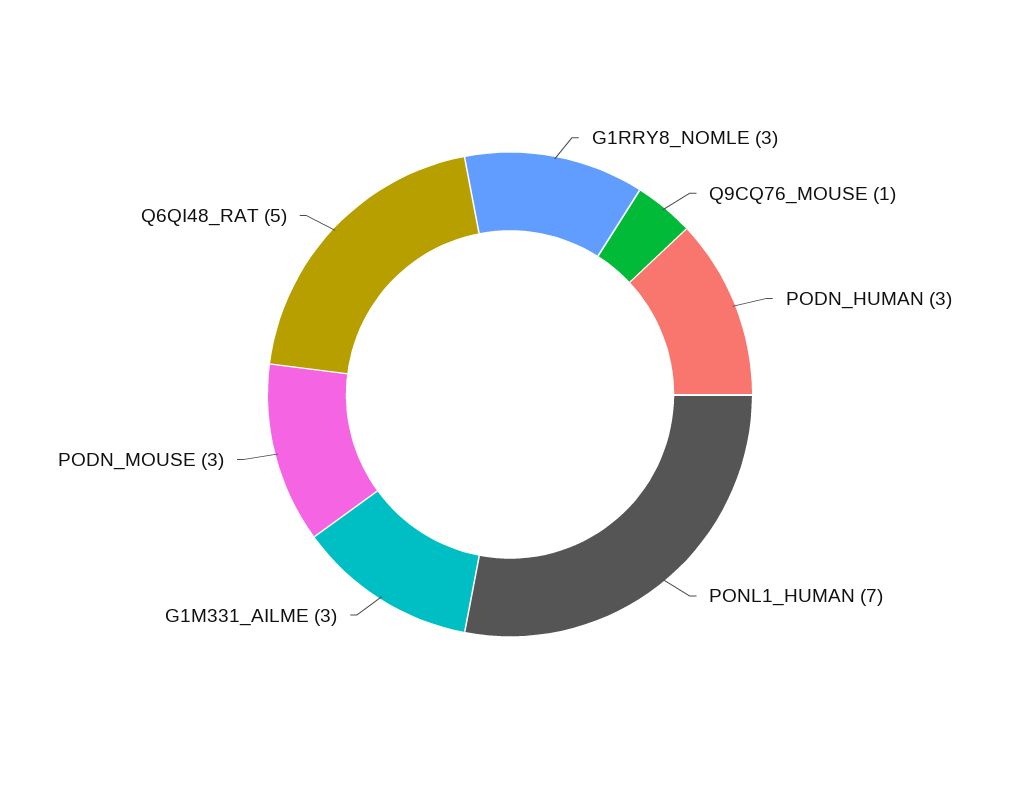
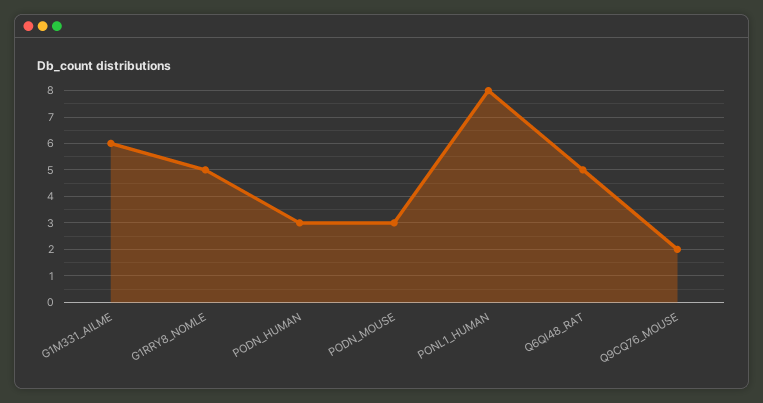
  {
-   "G1RRY8_NOMLE": 3,
+   "G1RRY8_NOMLE": 5,
-   "Q9CQ76_MOUSE": 1,
+   "Q9CQ76_MOUSE": 2,
    "PODN_HUMAN": 3,
-   "PONL1_HUMAN": 7,
+   "PONL1_HUMAN": 8,
-   "G1M331_AILME": 3,
+   "G1M331_AILME": 6,
    "PODN_MOUSE": 3,
    "Q6QI48_RAT": 5
  }

